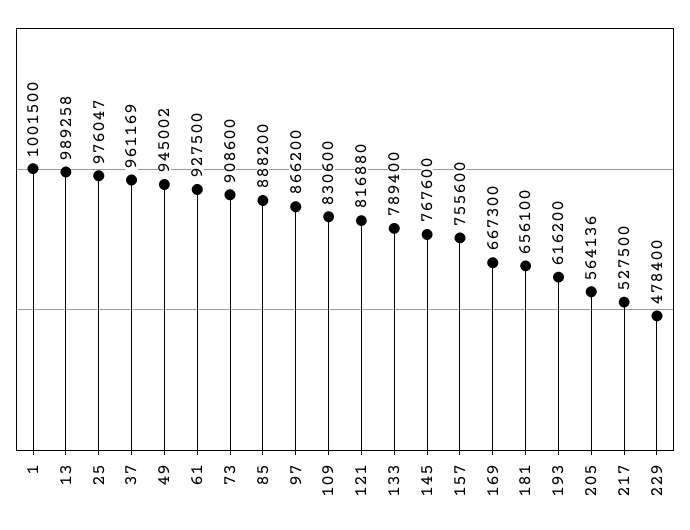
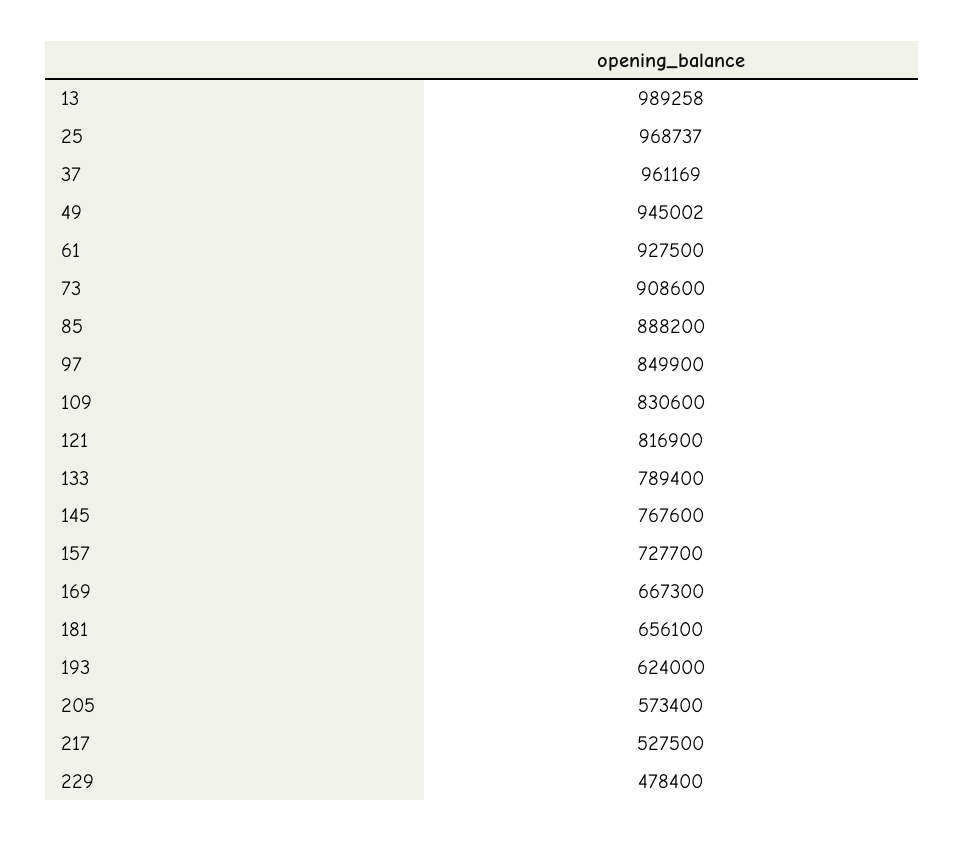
  {
-   "1": 1001500,
    "13": 989258,
-   "25": 976047,
+   "25": 968737,
    "37": 961169,
    "49": 945002,
    "61": 927500,
    "73": 908600,
    "85": 888200,
-   "97": 866200,
+   "97": 849900,
    "109": 830600,
-   "121": 816880,
+   "121": 816900,
    "133": 789400,
    "145": 767600,
-   "157": 755600,
+   "157": 727700,
    "169": 667300,
    "181": 656100,
-   "193": 616200,
+   "193": 624000,
-   "205": 564136,
+   "205": 573400,
    "217": 527500,
    "229": 478400
  }

